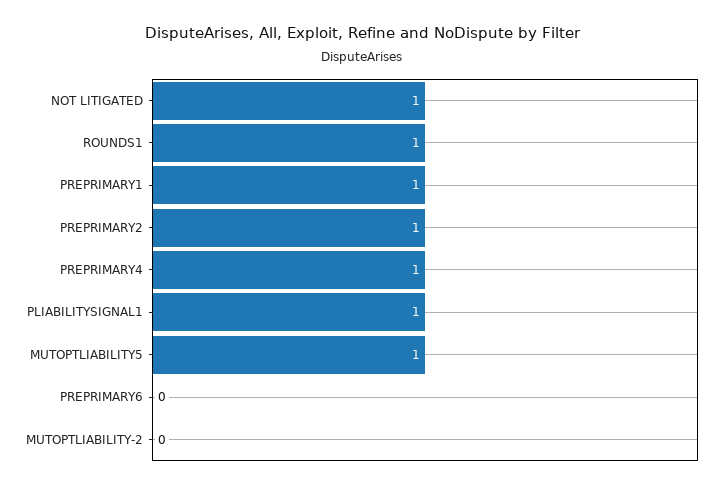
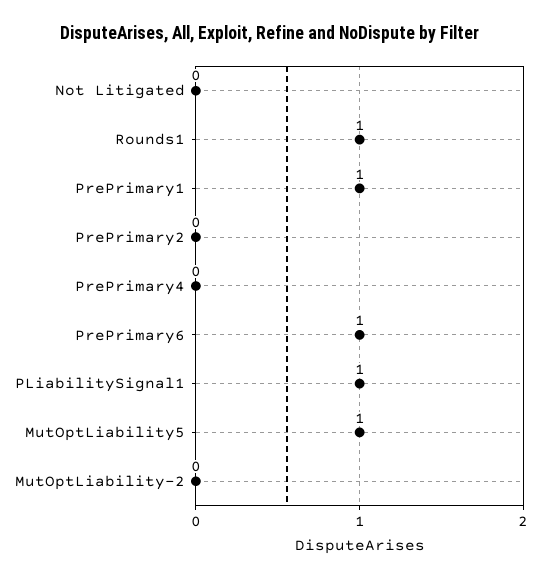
  {
-   "NOT LITIGATED": 1,
+   "NOT LITIGATED": 0,
    "ROUNDS1": 1,
    "PREPRIMARY1": 1,
-   "PREPRIMARY2": 1,
+   "PREPRIMARY2": 0,
-   "PREPRIMARY4": 1,
+   "PREPRIMARY4": 0,
    "PLIABILITYSIGNAL1": 1,
    "MUTOPTLIABILITY5": 1,
-   "PREPRIMARY6": 0,
+   "PREPRIMARY6": 1,
    "MUTOPTLIABILITY-2": 0
  }

